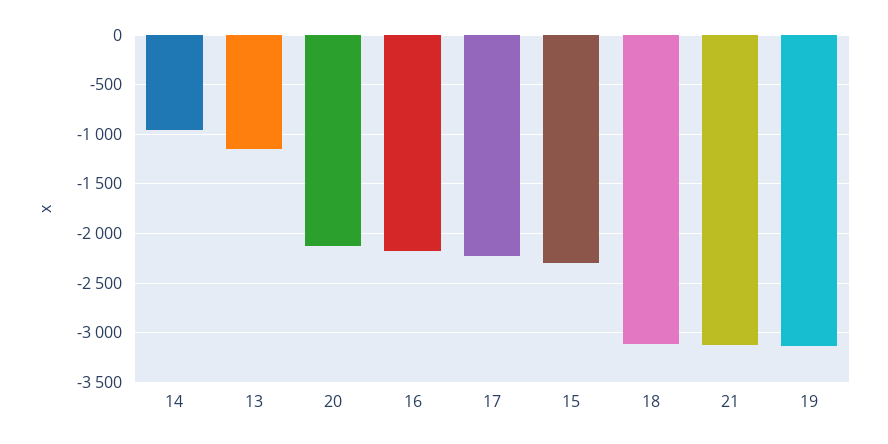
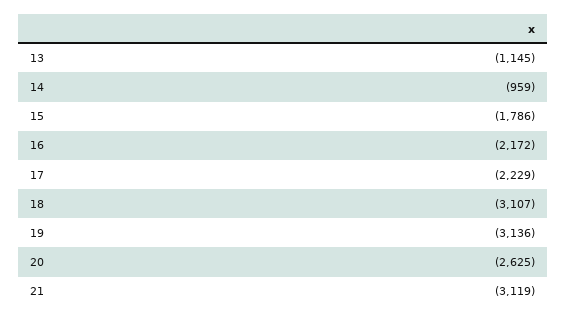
  {
    "14": -959,
    "13": -1145,
-   "20": -2100,
+   "20": -2625,
    "16": -2172,
    "17": -2229,
-   "15": -2300,
+   "15": -1786,
    "18": -3107,
    "21": -3119,
    "19": -3136
  }

